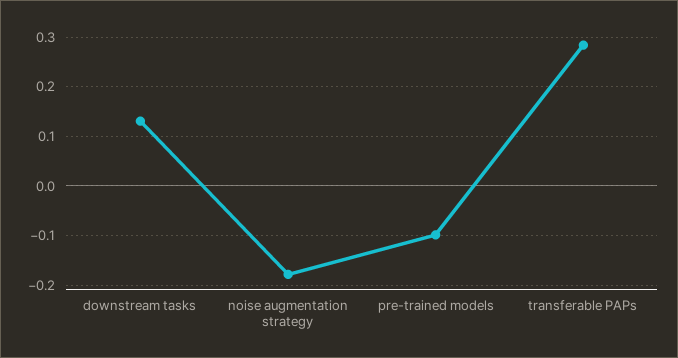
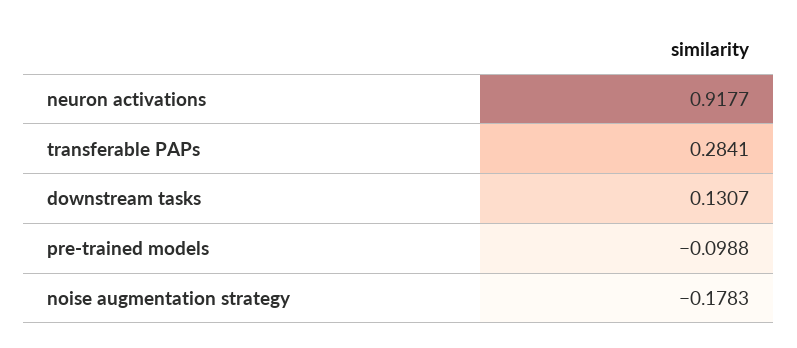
  {
    "downstream tasks": 0.1307,
    "noise augmentation strategy": -0.1783,
    "pre-trained models": -0.0988,
-   "transferable PAPs": 0.2841
+   "transferable PAPs": 0.2841,
+   "neuron activations": 0.9177
  }

